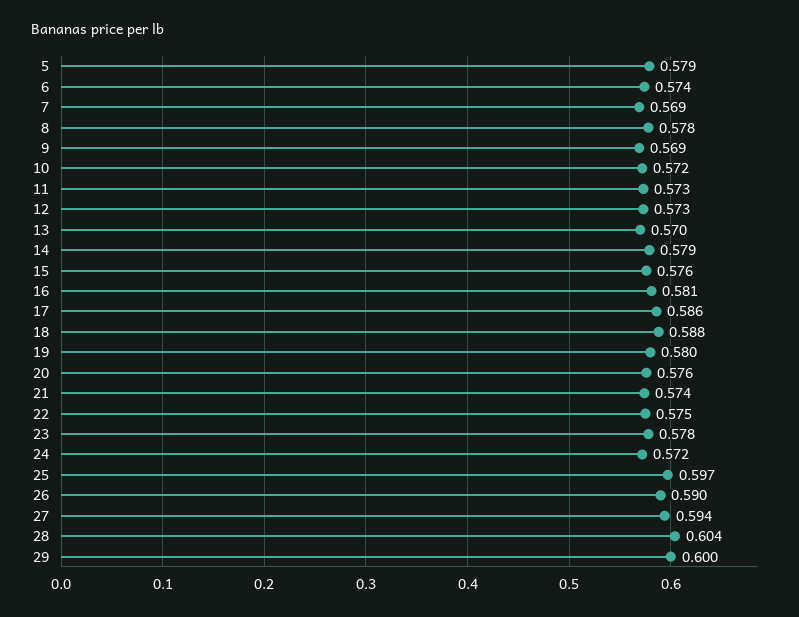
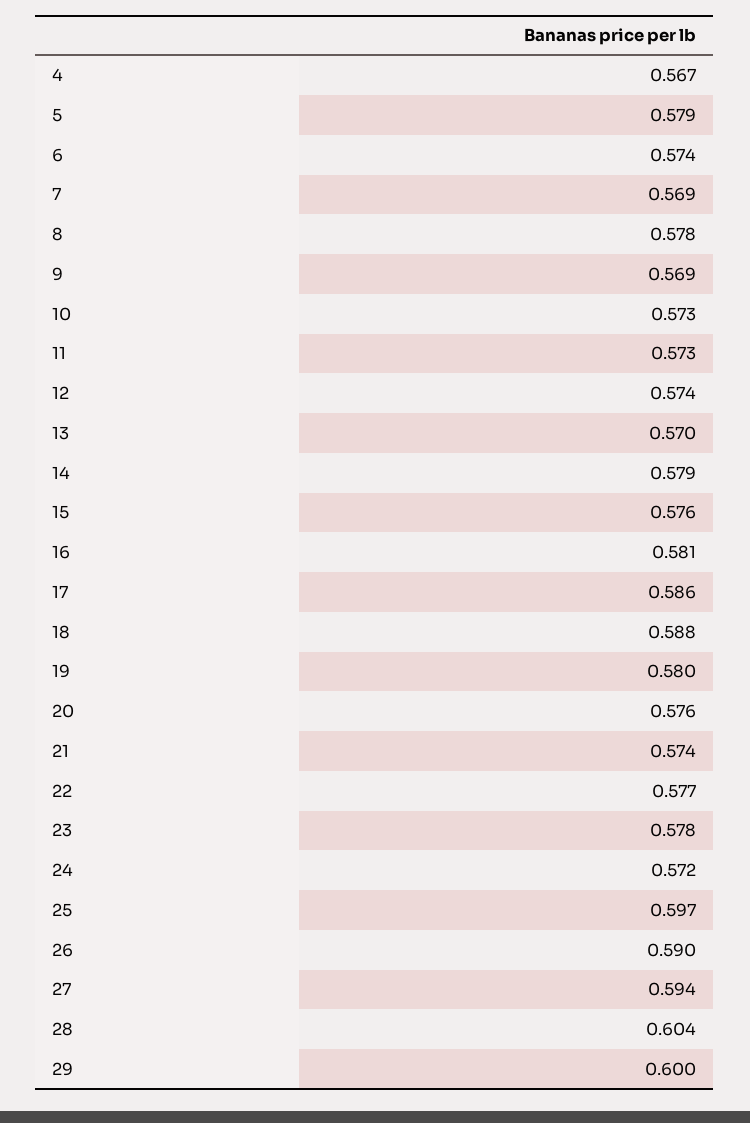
  {
    "5": 0.579,
    "6": 0.574,
    "7": 0.569,
    "8": 0.578,
    "9": 0.569,
-   "10": 0.572,
+   "10": 0.573,
    "11": 0.573,
-   "12": 0.573,
+   "12": 0.574,
    "13": 0.57,
    "14": 0.579,
    "15": 0.576,
    "16": 0.581,
    "17": 0.586,
    "18": 0.588,
    "19": 0.58,
    "20": 0.576,
    "21": 0.574,
-   "22": 0.575,
+   "22": 0.577,
    "23": 0.578,
    "24": 0.572,
    "25": 0.597,
    "26": 0.59,
    "27": 0.594,
    "28": 0.604,
-   "29": 0.6
+   "29": 0.6,
+   "4": 0.567
  }

